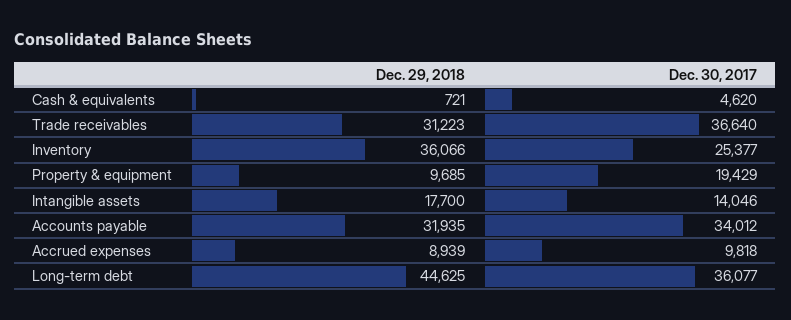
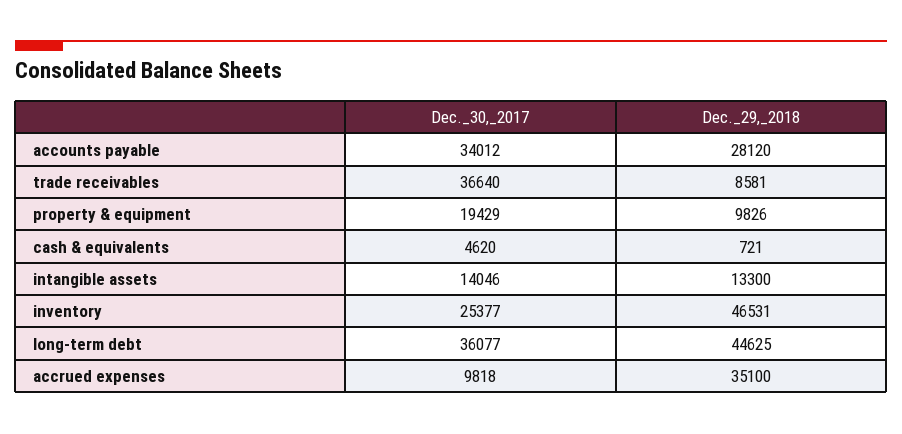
  {
    "Dec. 29, 2018": {
      "Cash & equivalents": 721,
-     "Trade receivables": 31223,
+     "Trade receivables": 8581,
-     "Inventory": 36066,
+     "Inventory": 46531,
-     "Property & equipment": 9685,
+     "Property & equipment": 9826,
-     "Intangible assets": 17700,
+     "Intangible assets": 13300,
-     "Accounts payable": 31935,
+     "Accounts payable": 28120,
-     "Accrued expenses": 8939,
+     "Accrued expenses": 35100,
      "Long-term debt": 44625
    },
    "Dec. 30, 2017": {
      "Cash & equivalents": 4620,
      "Trade receivables": 36640,
      "Inventory": 25377,
      "Property & equipment": 19429,
      "Intangible assets": 14046,
      "Accounts payable": 34012,
      "Accrued expenses": 9818,
      "Long-term debt": 36077
    }
  }

